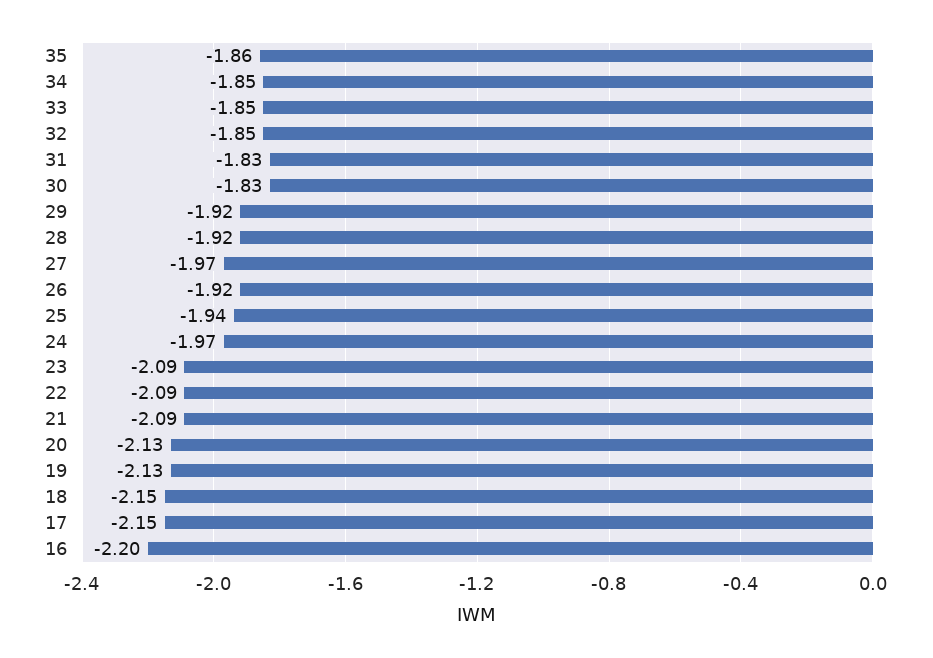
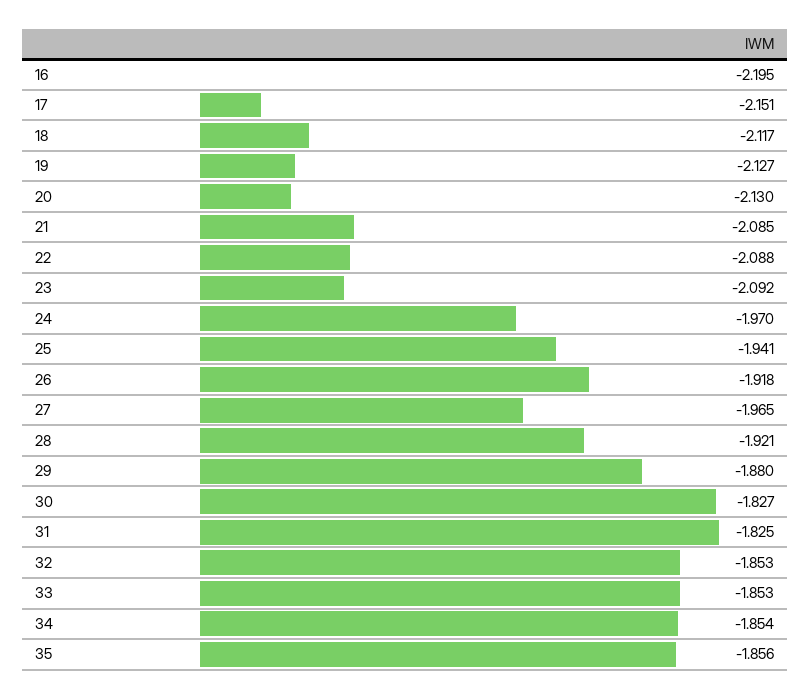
  {
    "35": -1.856,
    "34": -1.854,
    "33": -1.853,
    "32": -1.853,
    "31": -1.825,
    "30": -1.827,
-   "29": -1.92,
+   "29": -1.88,
    "28": -1.921,
    "27": -1.965,
    "26": -1.918,
    "25": -1.941,
    "24": -1.97,
    "23": -2.092,
    "22": -2.088,
    "21": -2.085,
    "20": -2.13,
    "19": -2.127,
-   "18": -2.15,
+   "18": -2.117,
    "17": -2.151,
    "16": -2.195
  }

